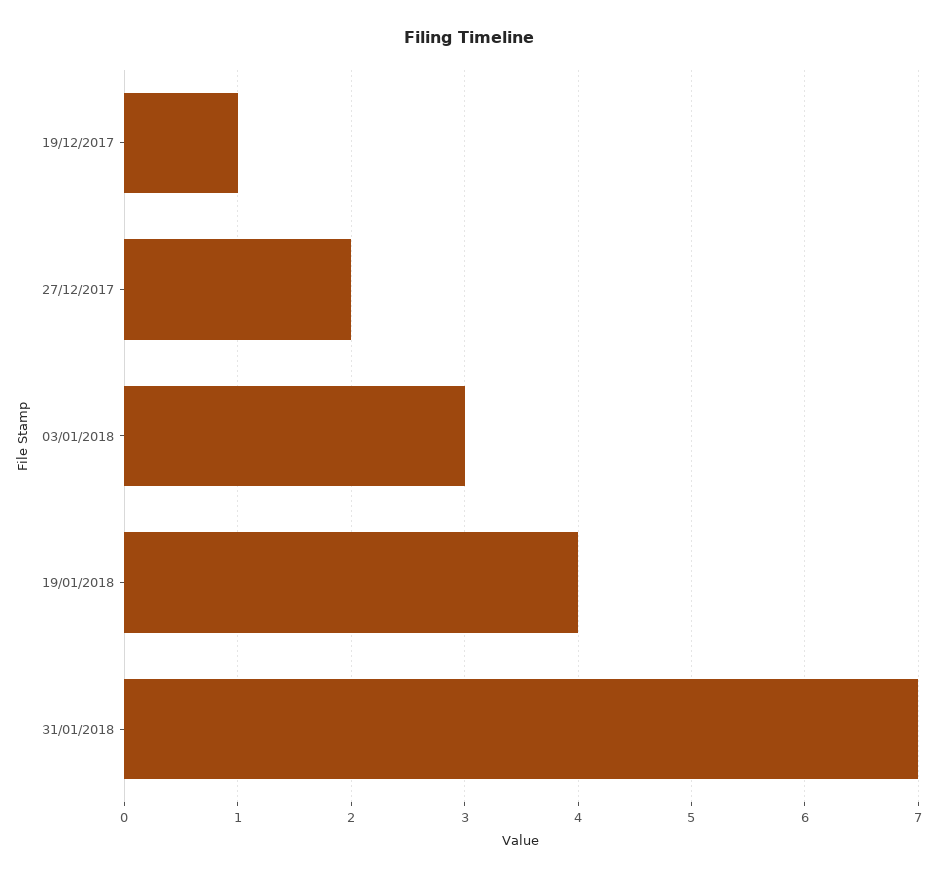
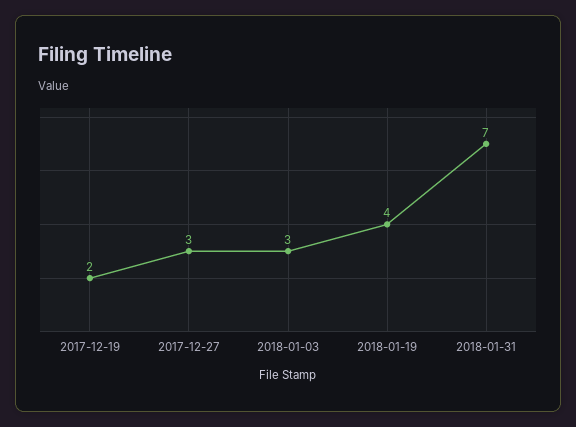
  {
-   "19/12/2017": 1,
+   "19/12/2017": 2,
-   "27/12/2017": 2,
+   "27/12/2017": 3,
    "03/01/2018": 3,
    "19/01/2018": 4,
    "31/01/2018": 7
  }

